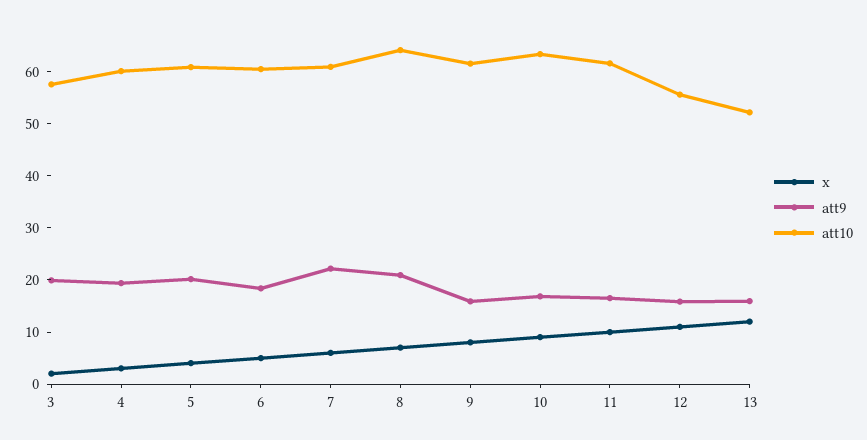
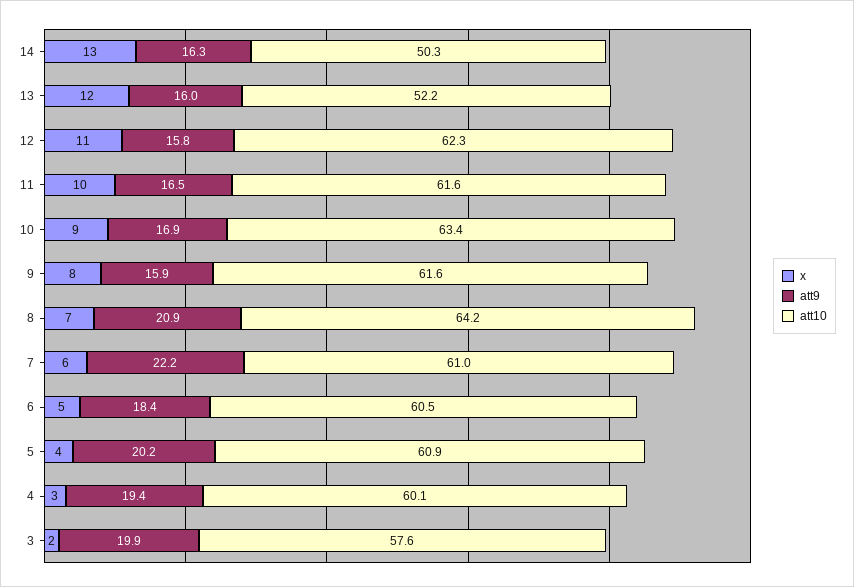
  {
    "x": {
      "3": 2,
      "4": 3,
      "5": 4,
      "6": 5,
      "7": 6,
      "8": 7,
      "9": 8,
      "10": 9,
      "11": 10,
      "12": 11,
-     "13": 12
+     "13": 12,
+     "14": 13
    },
    "att9": {
      "3": 19.9,
      "4": 19.4,
      "5": 20.2,
      "6": 18.4,
      "7": 22.2,
      "8": 20.9,
      "9": 15.9,
      "10": 16.9,
      "11": 16.5,
      "12": 15.8,
-     "13": 16
+     "13": 16,
+     "14": 16.3
    },
    "att10": {
      "3": 57.6,
      "4": 60.1,
      "5": 60.9,
      "6": 60.5,
      "7": 61,
      "8": 64.2,
      "9": 61.6,
      "10": 63.4,
      "11": 61.6,
-     "12": 56,
+     "12": 62.3,
-     "13": 52.2
+     "13": 52.2,
+     "14": 50.3
    }
  }

